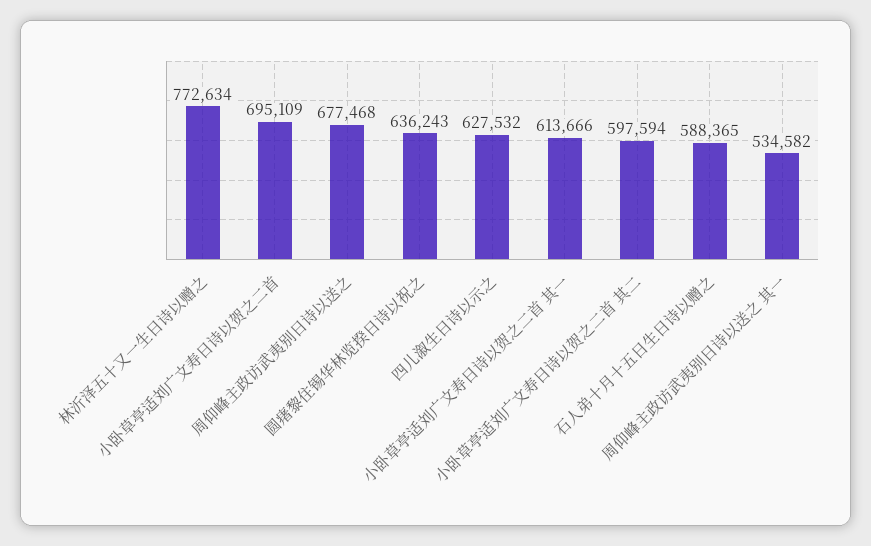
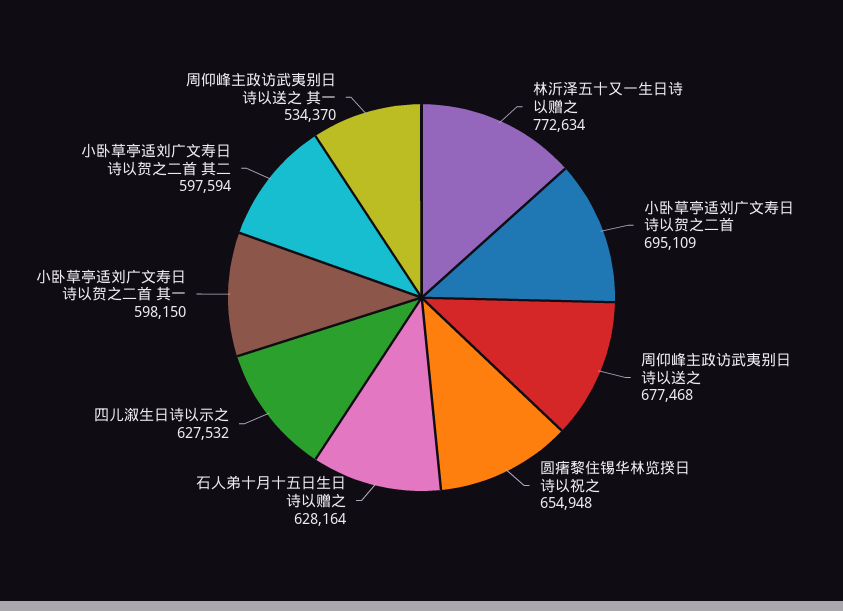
  {
    "林沂泽五十又一生日诗以赠之": 772634,
    "小卧草亭适刘广文寿日诗以贺之二首": 695109,
    "周仰峰主政访武夷别日诗以送之": 677468,
-   "圆瘏黎住锡华林览揆日诗以祝之": 636243,
+   "圆瘏黎住锡华林览揆日诗以祝之": 654948,
    "四儿溆生日诗以示之": 627532,
-   "小卧草亭适刘广文寿日诗以贺之二首 其一": 613666,
+   "小卧草亭适刘广文寿日诗以贺之二首 其一": 598150,
    "小卧草亭适刘广文寿日诗以贺之二首 其二": 597594,
-   "石人弟十月十五日生日诗以赠之": 588365,
+   "石人弟十月十五日生日诗以赠之": 628164,
-   "周仰峰主政访武夷别日诗以送之 其一": 534582
+   "周仰峰主政访武夷别日诗以送之 其一": 534370
  }

